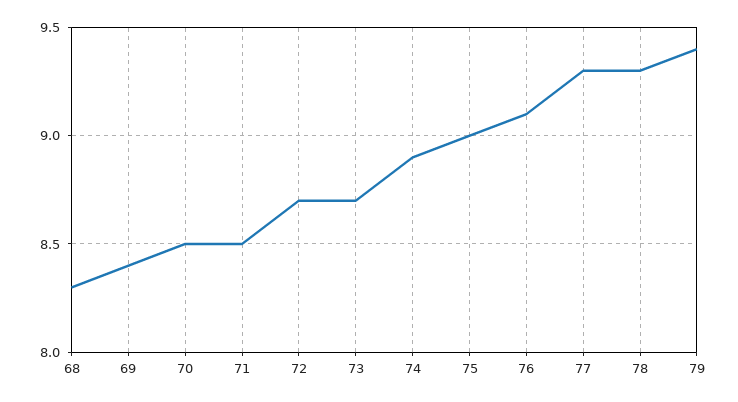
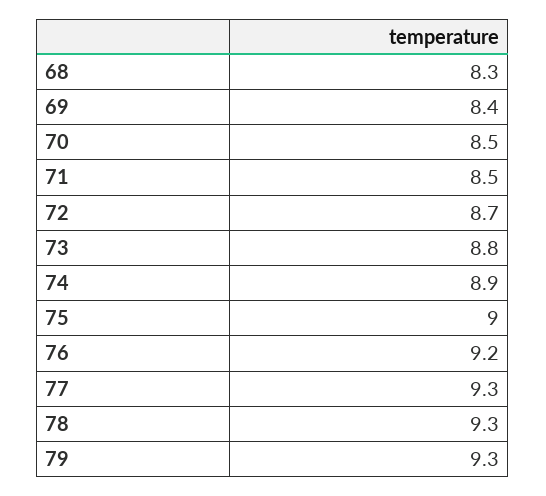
  {
    "68": 8.3,
    "69": 8.4,
    "70": 8.5,
    "71": 8.5,
    "72": 8.7,
-   "73": 8.7,
+   "73": 8.8,
    "74": 8.9,
    "75": 9,
-   "76": 9.1,
+   "76": 9.2,
    "77": 9.3,
    "78": 9.3,
-   "79": 9.4
+   "79": 9.3
  }

